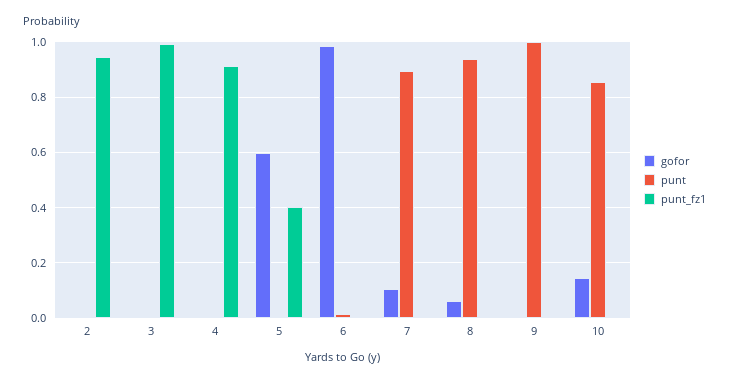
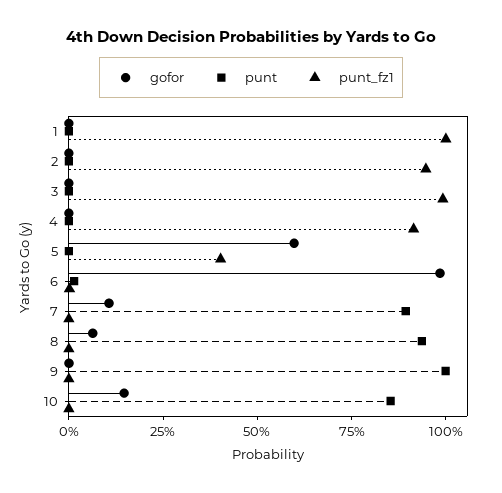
  {
    "gofor": {
      "2": 0,
      "3": 0,
      "4": 0,
      "5": 0.6,
      "6": 0.975,
      "7": 0.1,
      "8": 0.075,
      "9": 0,
-     "10": 0.15
+     "10": 0.15,
+     "1": 0
    },
    "punt": {
      "2": 0,
      "3": 0,
      "4": 0,
      "5": 0,
      "6": 0.025,
      "7": 0.9,
      "8": 0.925,
      "9": 1,
-     "10": 0.85
+     "10": 0.85,
+     "1": 0
    },
    "punt_fz1": {
      "2": 0.95,
      "3": 1,
      "4": 0.925,
      "5": 0.4,
      "6": 0,
      "7": 0,
      "8": 0,
      "9": 0,
-     "10": 0
+     "10": 0,
+     "1": 1
    }
  }

